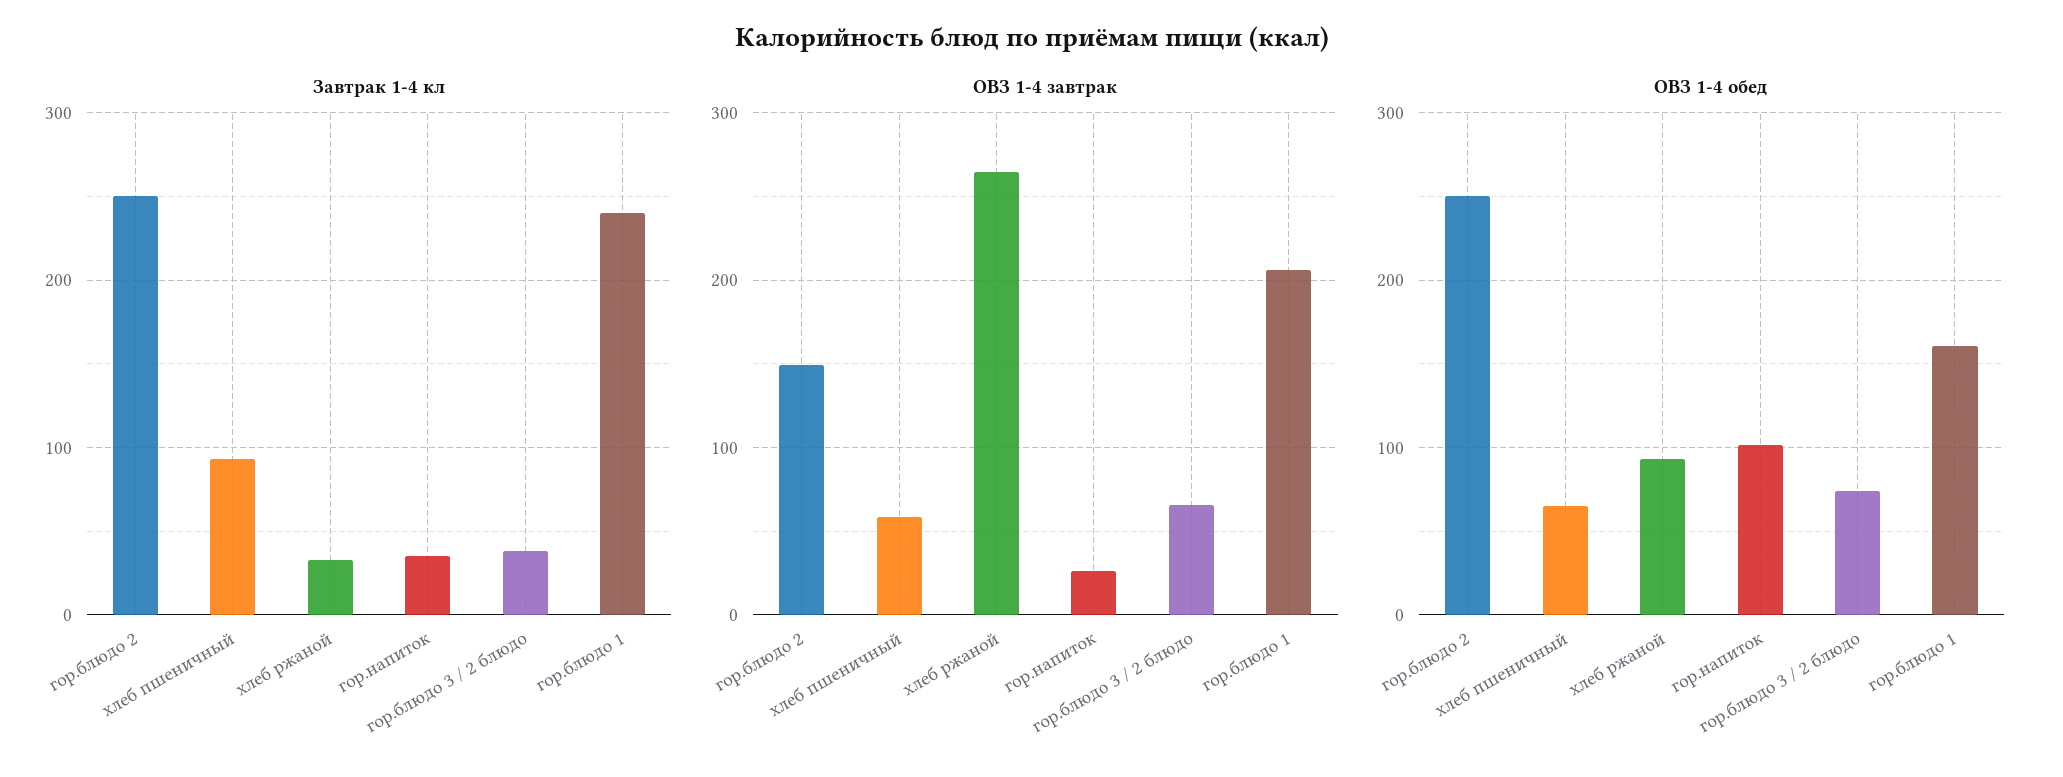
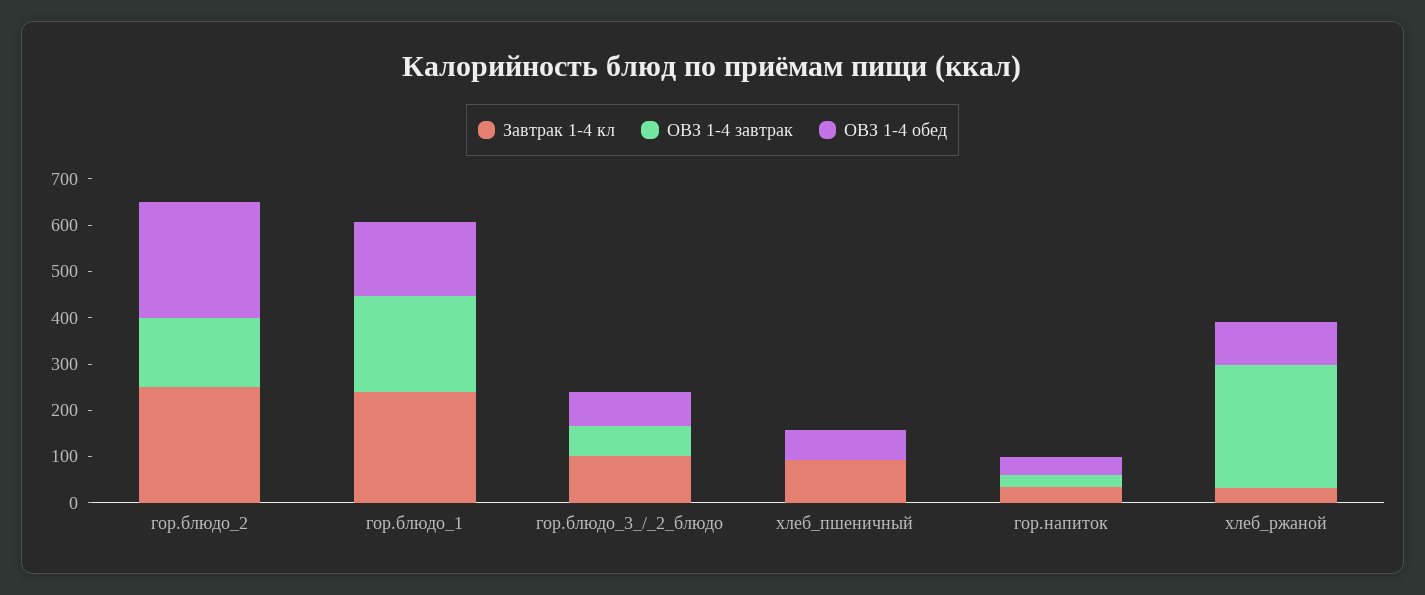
  {
    "Завтрак 1-4 кл": {
      "гор.блюдо 2": 250,
      "хлеб пшеничный": 90,
      "хлеб ржаной": 30,
      "гор.напиток": 40,
-     "гор.блюдо 3 / 2 блюдо": 40,
+     "гор.блюдо 3 / 2 блюдо": 100,
      "гор.блюдо 1": 240
    },
    "ОВЗ 1-4 завтрак": {
      "гор.блюдо 2": 150,
-     "хлеб пшеничный": 60,
+     "хлеб пшеничный": 0,
      "хлеб ржаной": 260,
      "гор.напиток": 30,
      "гор.блюдо 3 / 2 блюдо": 70,
      "гор.блюдо 1": 210
    },
    "ОВЗ 1-4 обед": {
      "гор.блюдо 2": 250,
      "хлеб пшеничный": 70,
      "хлеб ржаной": 90,
-     "гор.напиток": 100,
+     "гор.напиток": 40,
      "гор.блюдо 3 / 2 блюдо": 70,
      "гор.блюдо 1": 160
    }
  }

